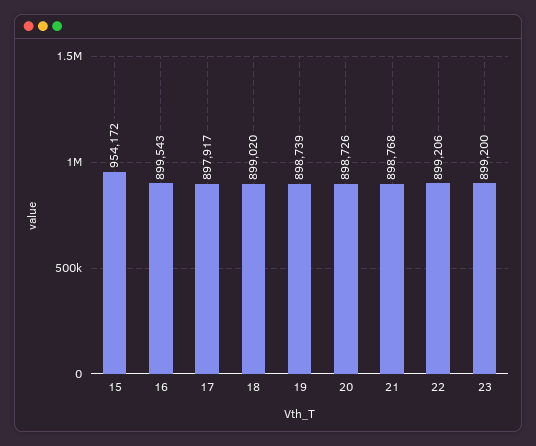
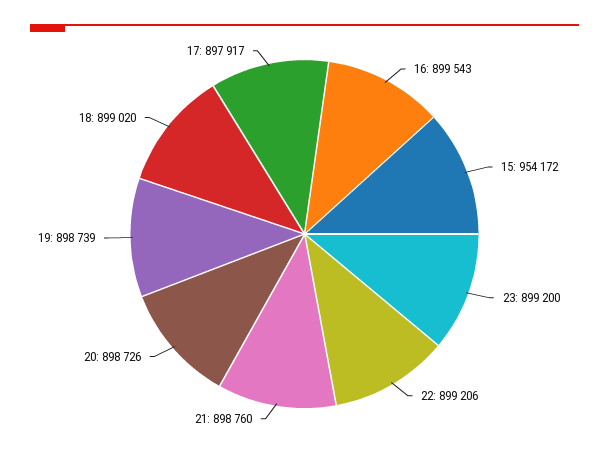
  {
    "15": 954172,
    "16": 899543,
    "17": 897917,
    "18": 899020,
    "19": 898739,
    "20": 898726,
-   "21": 898768,
+   "21": 898760,
    "22": 899206,
    "23": 899200
  }

